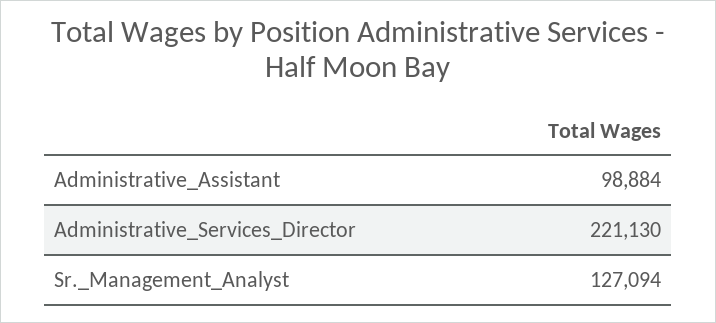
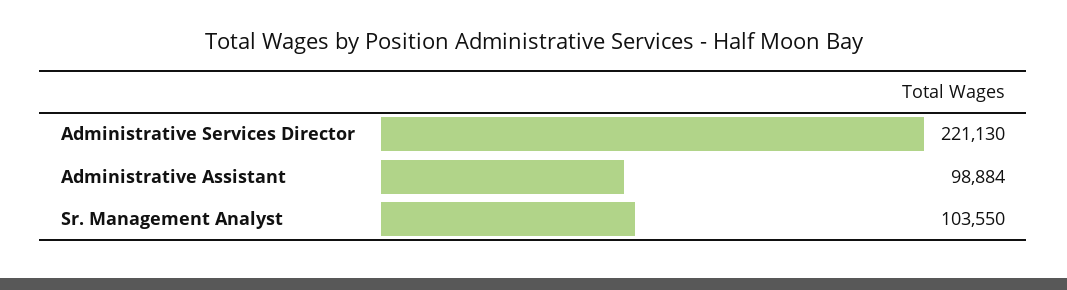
  {
    "Administrative_Assistant": 98884,
    "Administrative_Services_Director": 221130,
-   "Sr._Management_Analyst": 127094
+   "Sr._Management_Analyst": 103550
  }

